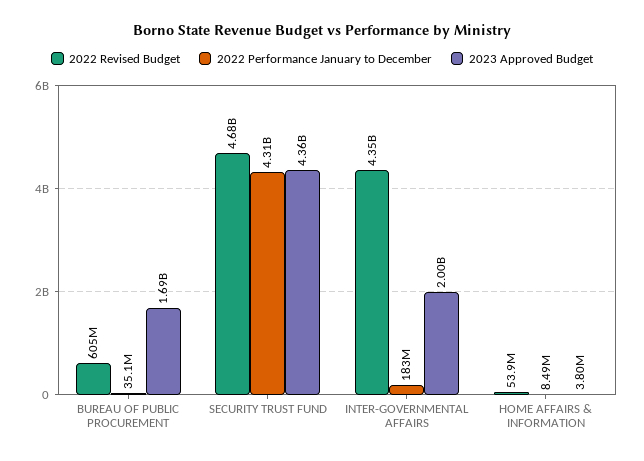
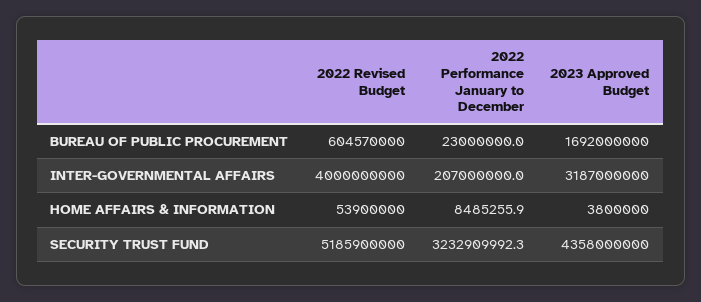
  {
    "2022 Revised Budget": {
      "BUREAU OF PUBLIC PROCUREMENT": 604570000,
-     "SECURITY TRUST FUND": 4680000000,
+     "SECURITY TRUST FUND": 5185900000,
-     "INTER-GOVERNMENTAL AFFAIRS": 4350000000,
+     "INTER-GOVERNMENTAL AFFAIRS": 4000000000,
      "HOME AFFAIRS & INFORMATION": 53900000
    },
    "2022 Performance January to December": {
-     "BUREAU OF PUBLIC PROCUREMENT": 35100000,
+     "BUREAU OF PUBLIC PROCUREMENT": 23000000,
-     "SECURITY TRUST FUND": 4310000000,
+     "SECURITY TRUST FUND": 3232909992.3,
-     "INTER-GOVERNMENTAL AFFAIRS": 183000000,
+     "INTER-GOVERNMENTAL AFFAIRS": 207000000,
      "HOME AFFAIRS & INFORMATION": 8485255.9
    },
    "2023 Approved Budget": {
      "BUREAU OF PUBLIC PROCUREMENT": 1692000000,
      "SECURITY TRUST FUND": 4358000000,
-     "INTER-GOVERNMENTAL AFFAIRS": 2000000000,
+     "INTER-GOVERNMENTAL AFFAIRS": 3187000000,
      "HOME AFFAIRS & INFORMATION": 3800000
    }
  }

